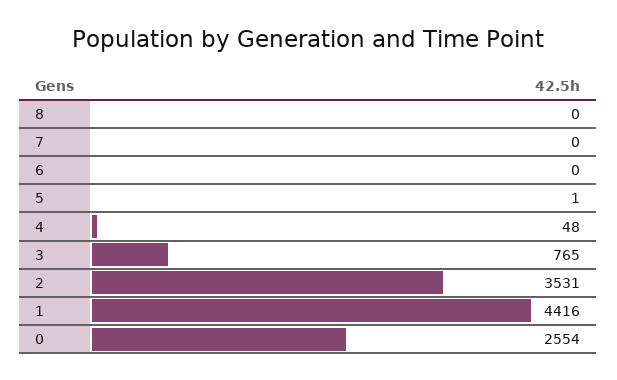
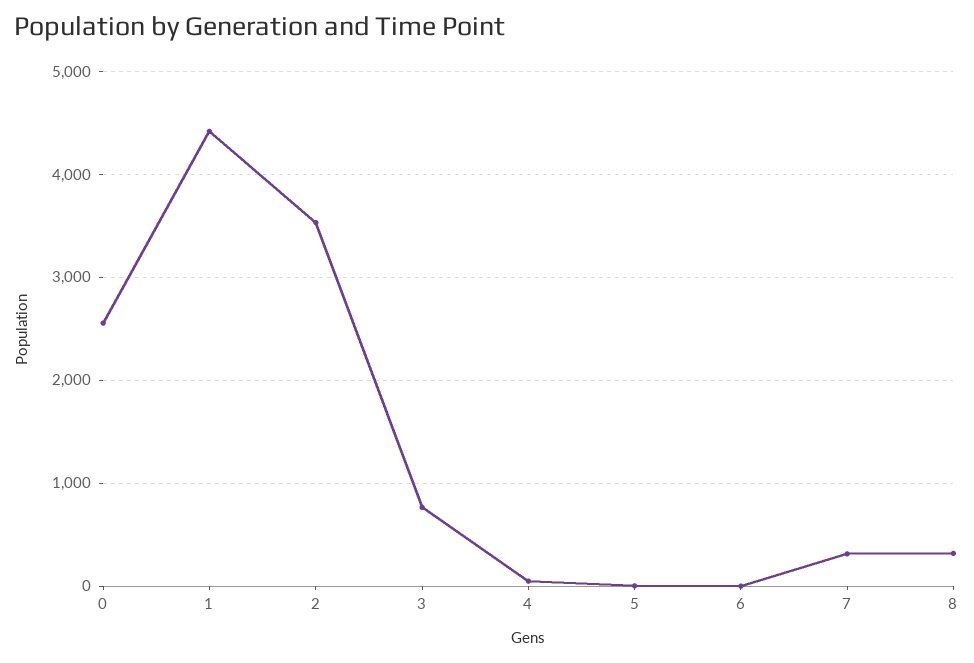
  {
-   "8": 0,
+   "8": 300,
-   "7": 0,
+   "7": 300,
    "6": 0,
    "5": 1,
    "4": 48,
    "3": 765,
    "2": 3531,
    "1": 4416,
    "0": 2554
  }

